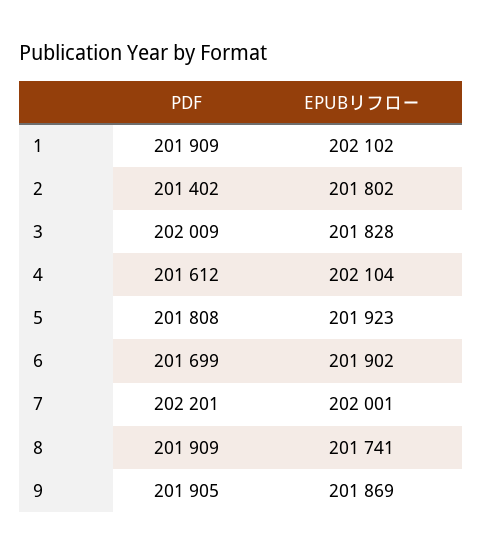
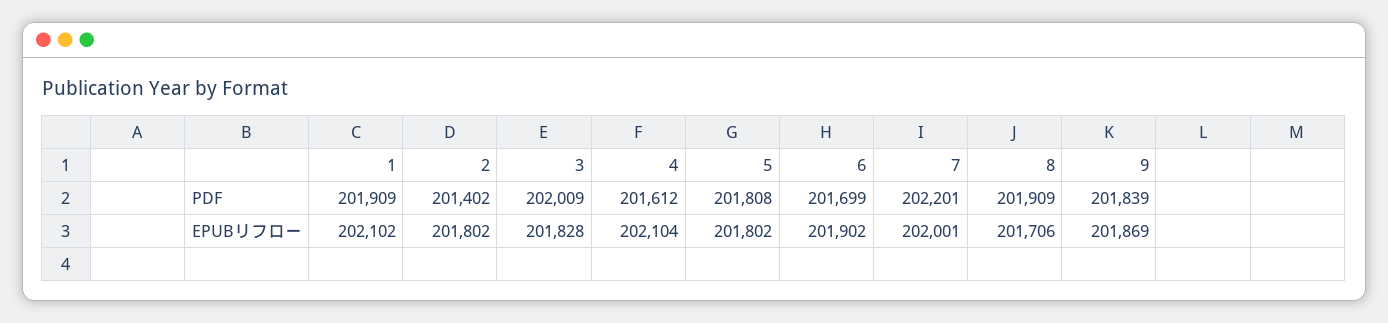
  {
    "PDF": {
      "1": 201909,
      "2": 201402,
      "3": 202009,
      "4": 201612,
      "5": 201808,
      "6": 201699,
      "7": 202201,
      "8": 201909,
-     "9": 201905
+     "9": 201839
    },
    "EPUBリフロー": {
      "1": 202102,
      "2": 201802,
      "3": 201828,
      "4": 202104,
-     "5": 201923,
+     "5": 201802,
      "6": 201902,
      "7": 202001,
-     "8": 201741,
+     "8": 201706,
      "9": 201869
    }
  }

